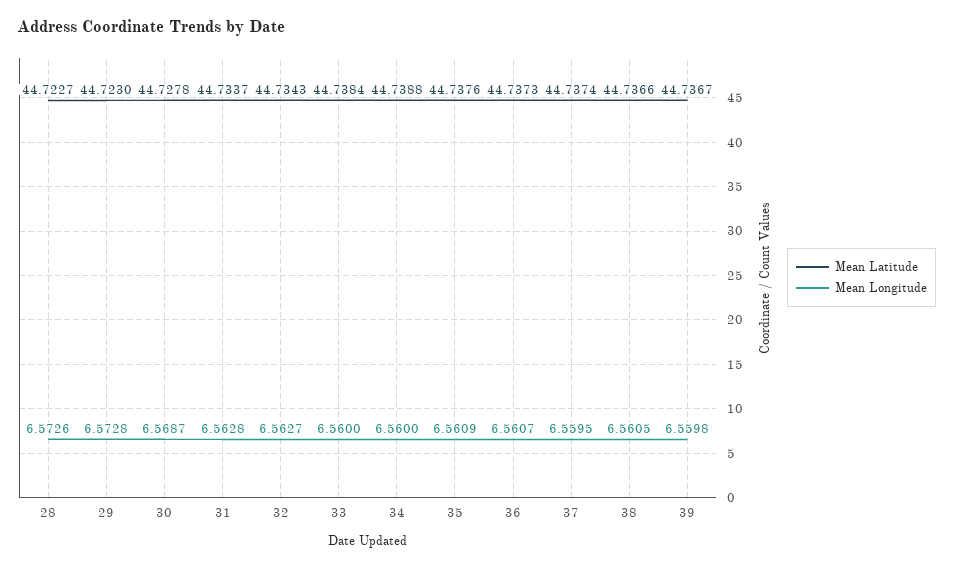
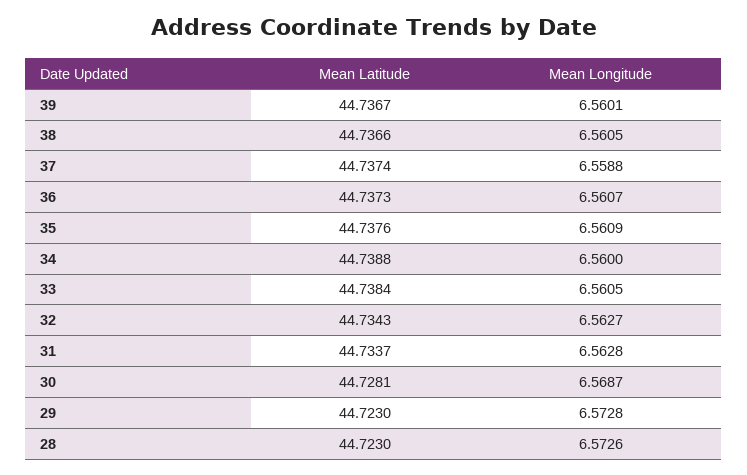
  {
    "Mean Latitude": {
-     "28": 44.7227,
+     "28": 44.723,
      "29": 44.723,
-     "30": 44.7278,
+     "30": 44.7281,
      "31": 44.7337,
      "32": 44.7343,
      "33": 44.7384,
      "34": 44.7388,
      "35": 44.7376,
      "36": 44.7373,
      "37": 44.7374,
      "38": 44.7366,
      "39": 44.7367
    },
    "Mean Longitude": {
      "28": 6.5726,
      "29": 6.5728,
      "30": 6.5687,
      "31": 6.5628,
      "32": 6.5627,
-     "33": 6.56,
+     "33": 6.5605,
      "34": 6.56,
      "35": 6.5609,
      "36": 6.5607,
-     "37": 6.5595,
+     "37": 6.5588,
      "38": 6.5605,
-     "39": 6.5598
+     "39": 6.5601
    }
  }

